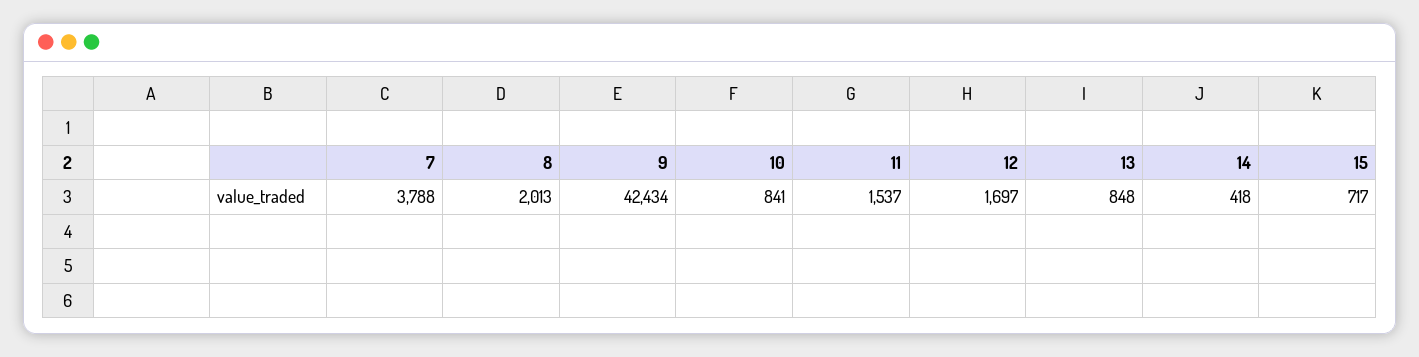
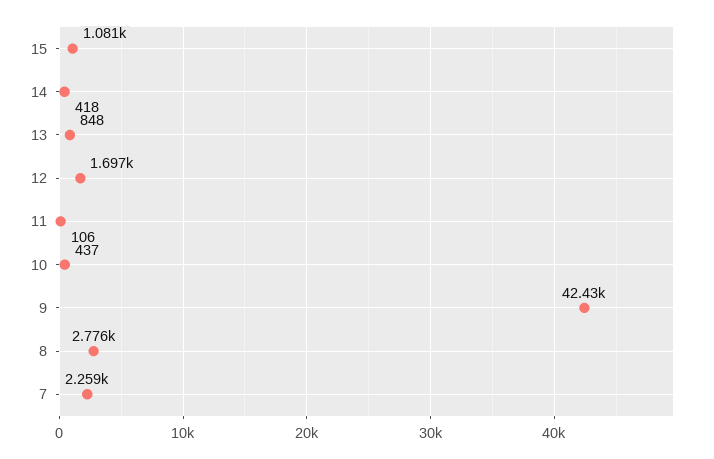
  {
-   "7": 3788,
+   "7": 2259,
-   "8": 2013,
+   "8": 2776,
    "9": 42434,
-   "10": 841,
+   "10": 437,
-   "11": 1537,
+   "11": 106,
    "12": 1697,
    "13": 848,
    "14": 418,
-   "15": 717
+   "15": 1081
  }

